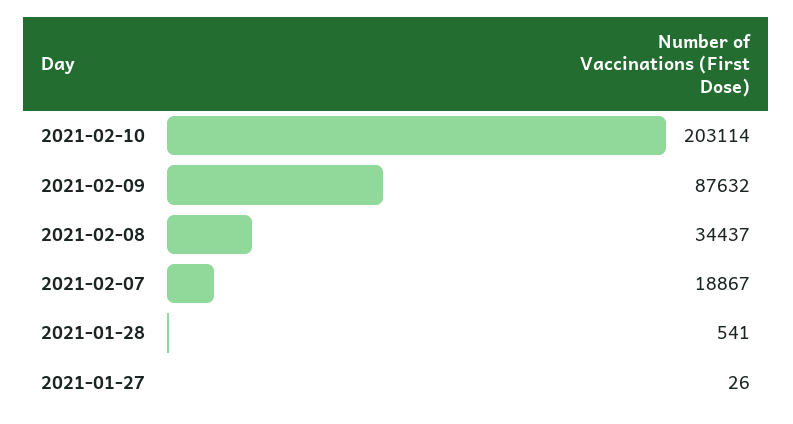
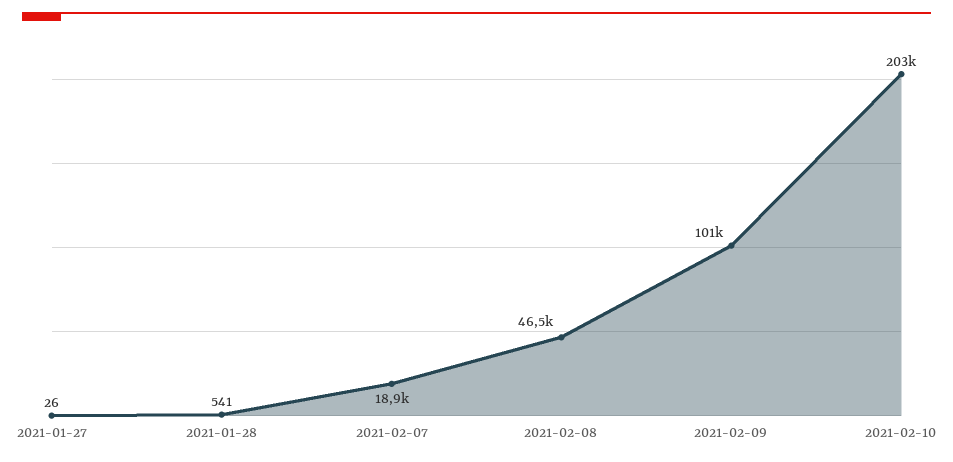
  {
    "2021-02-10": 203114,
-   "2021-02-09": 87632,
+   "2021-02-09": 101000,
-   "2021-02-08": 34437,
+   "2021-02-08": 46500,
    "2021-02-07": 18867,
    "2021-01-28": 541,
    "2021-01-27": 26
  }

